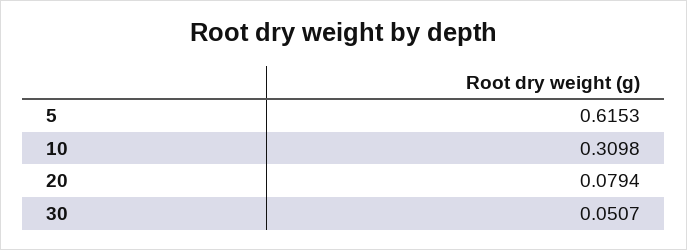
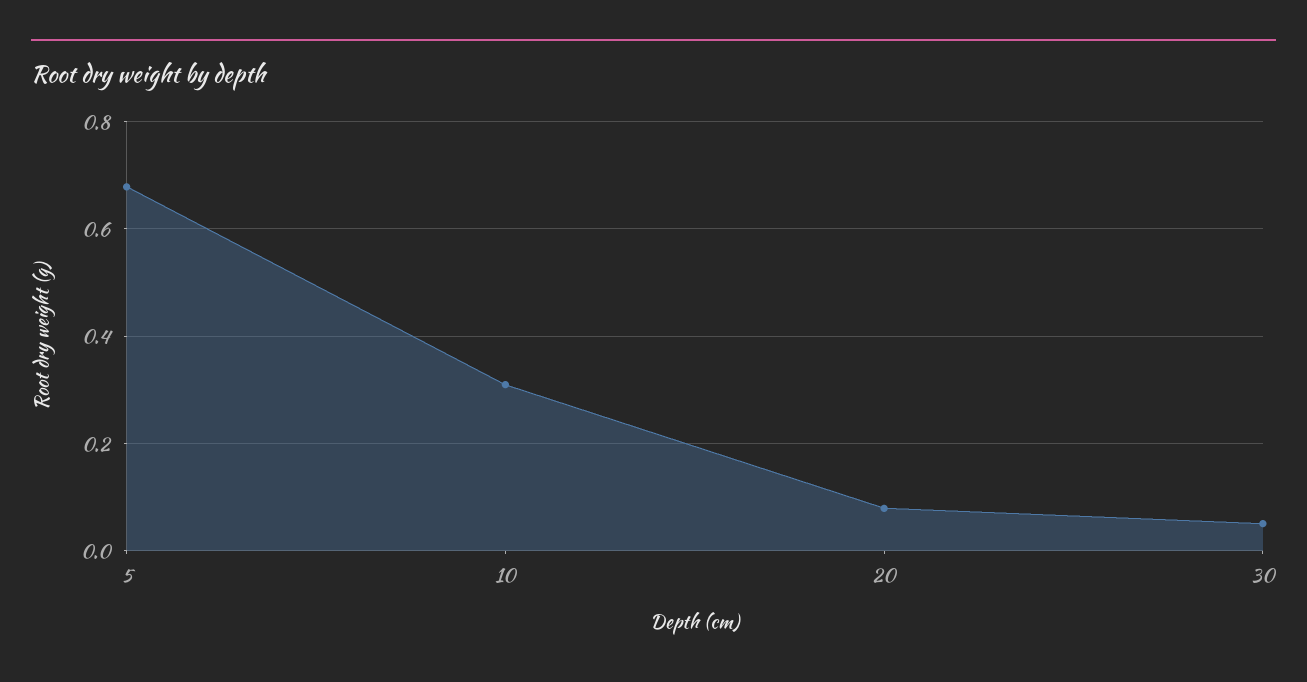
  {
-   "5": 0.6153,
+   "5": 0.68,
    "10": 0.3098,
    "20": 0.0794,
    "30": 0.0507
  }

